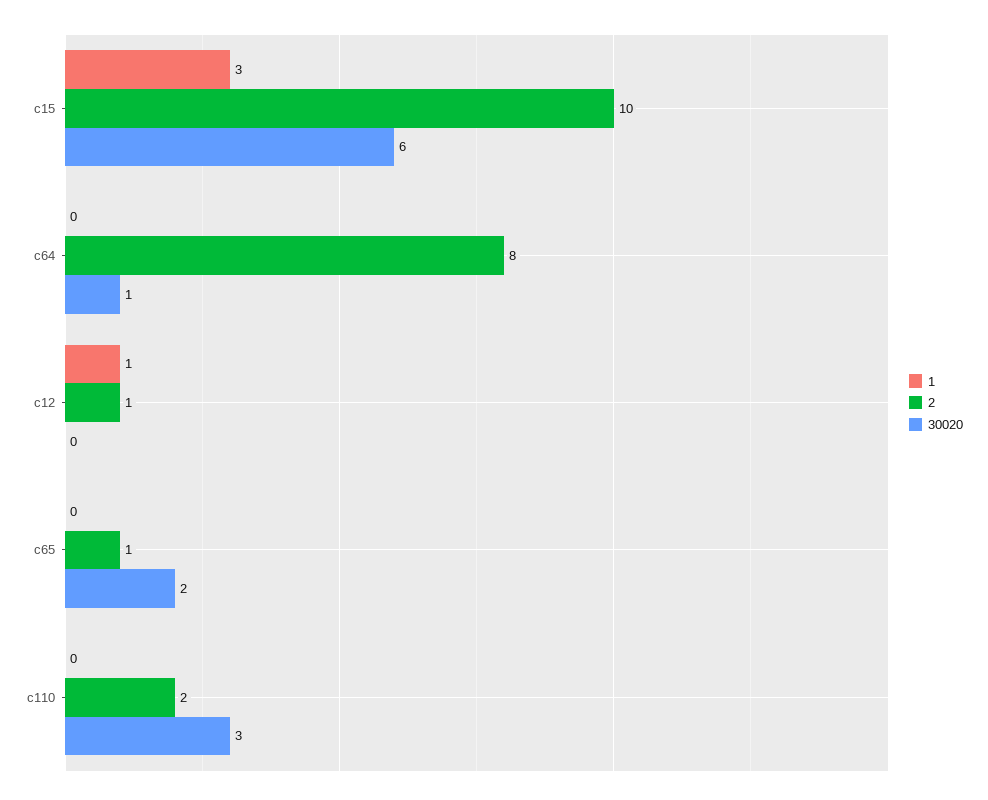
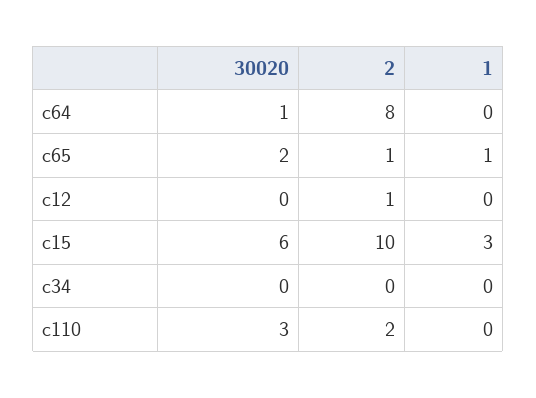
  {
    "1": {
      "c15": 3,
      "c64": 0,
-     "c12": 1,
+     "c12": 0,
-     "c65": 0,
+     "c65": 1,
-     "c110": 0
+     "c110": 0,
+     "c34": 0
    },
    "2": {
      "c15": 10,
      "c64": 8,
      "c12": 1,
      "c65": 1,
-     "c110": 2
+     "c110": 2,
+     "c34": 0
    },
    "30020": {
      "c15": 6,
      "c64": 1,
      "c12": 0,
      "c65": 2,
-     "c110": 3
+     "c110": 3,
+     "c34": 0
    }
  }

